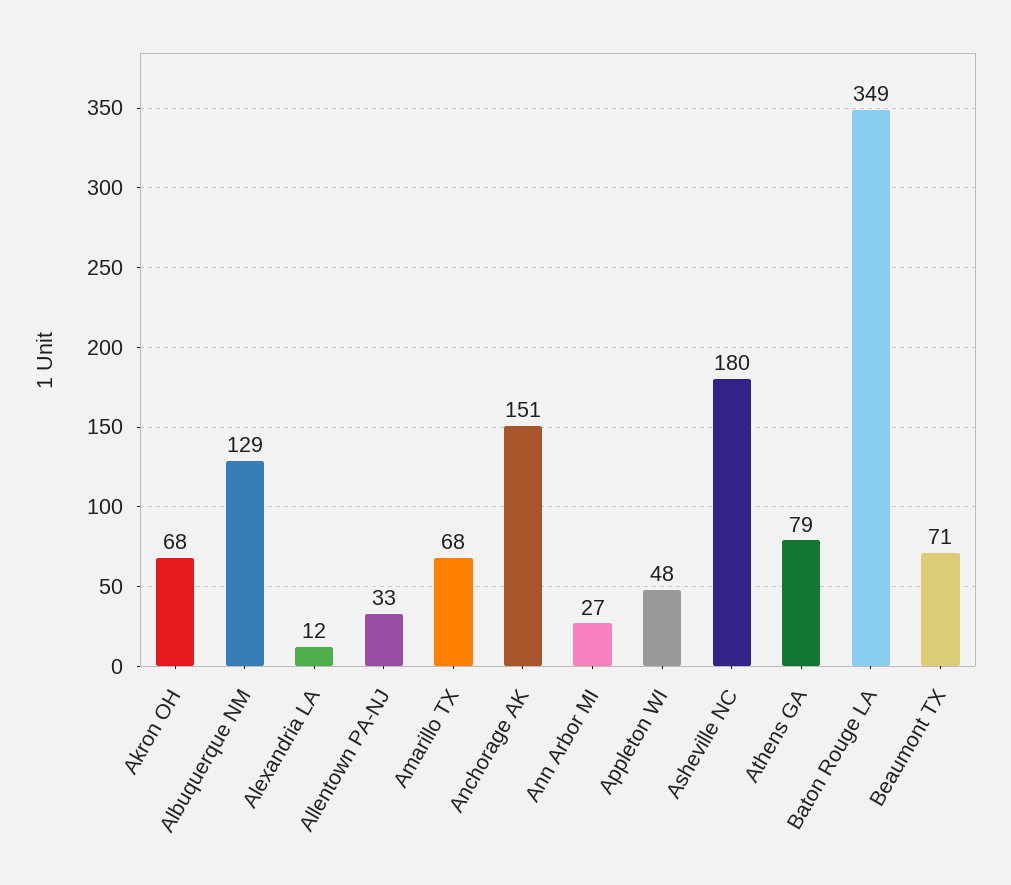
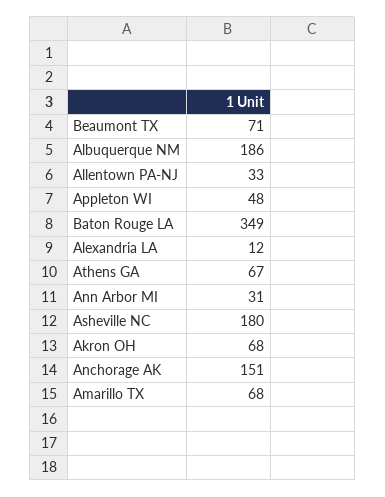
  {
    "Akron OH": 68,
-   "Albuquerque NM": 129,
+   "Albuquerque NM": 186,
    "Alexandria LA": 12,
    "Allentown PA-NJ": 33,
    "Amarillo TX": 68,
    "Anchorage AK": 151,
-   "Ann Arbor MI": 27,
+   "Ann Arbor MI": 31,
    "Appleton WI": 48,
    "Asheville NC": 180,
-   "Athens GA": 79,
+   "Athens GA": 67,
    "Baton Rouge LA": 349,
    "Beaumont TX": 71
  }

